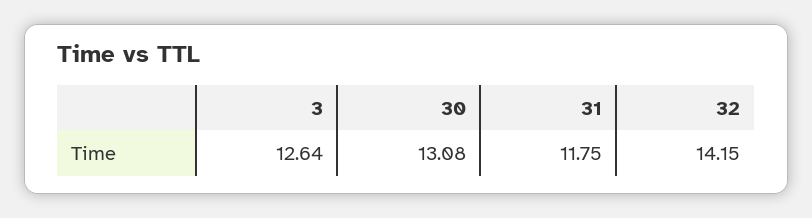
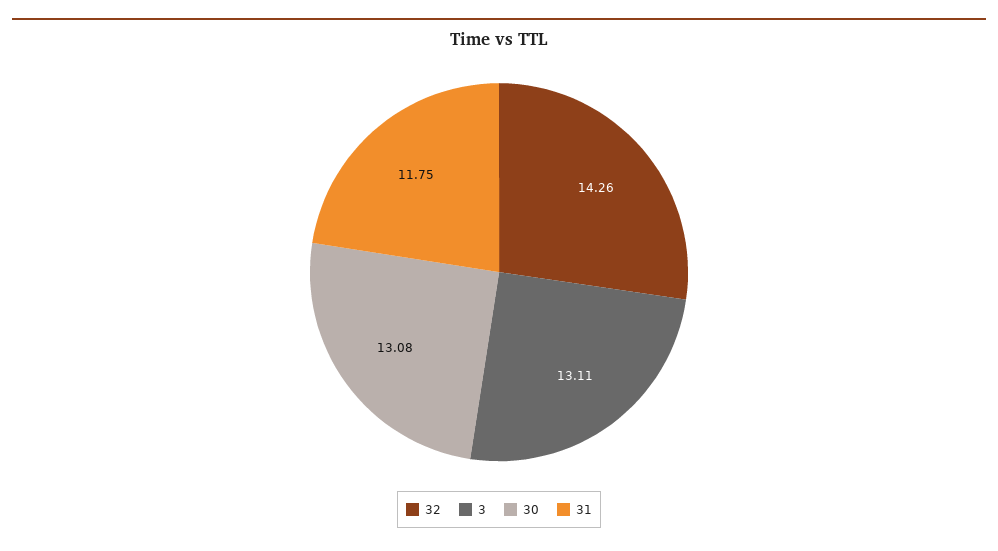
  {
-   "3": 12.64,
+   "3": 13.11,
    "30": 13.08,
    "31": 11.75,
-   "32": 14.15
+   "32": 14.26
  }

